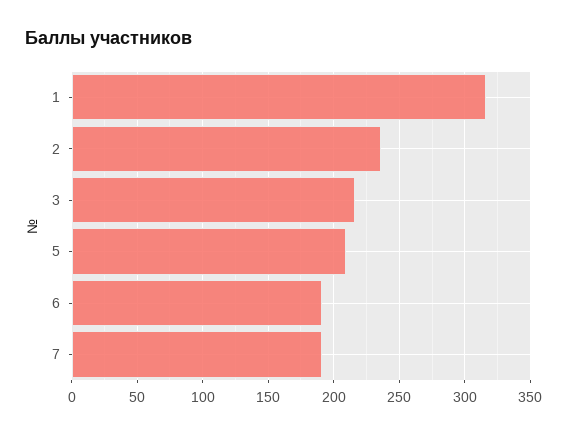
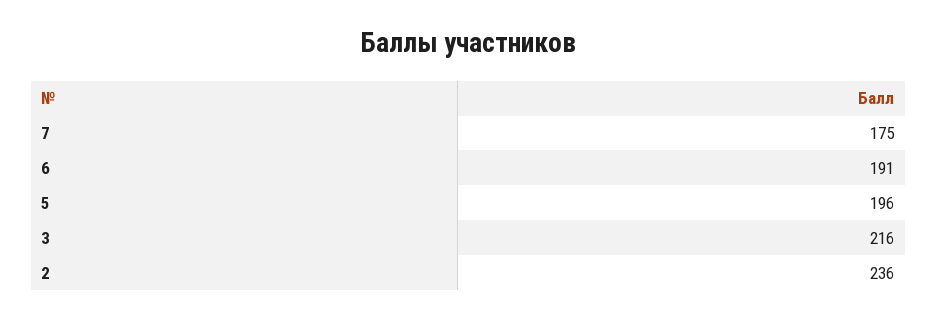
  {
-   "1": 315,
    "2": 236,
    "3": 216,
-   "5": 210,
+   "5": 196,
    "6": 191,
-   "7": 190
+   "7": 175
  }

